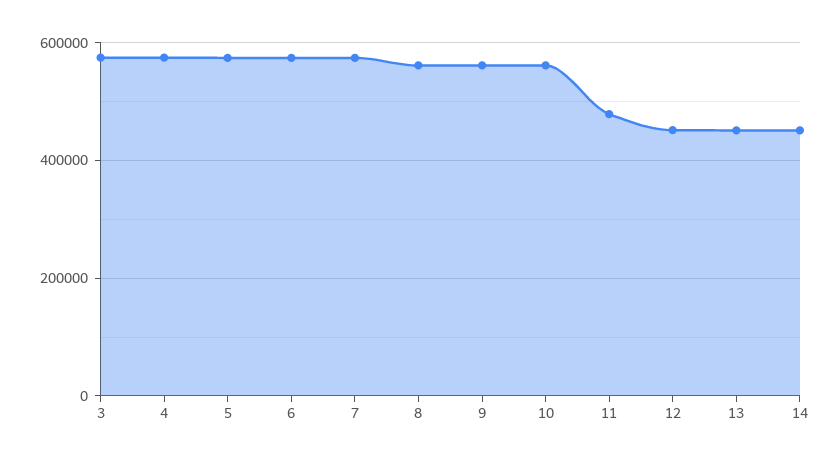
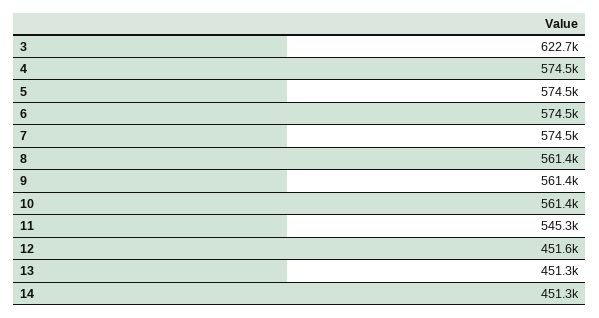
  {
-   "3": 580000,
+   "3": 622700,
    "4": 574500,
    "5": 574500,
    "6": 574500,
    "7": 574500,
    "8": 561400,
    "9": 561400,
    "10": 561400,
-   "11": 480000,
+   "11": 545300,
    "12": 451600,
    "13": 451300,
    "14": 451300
  }

